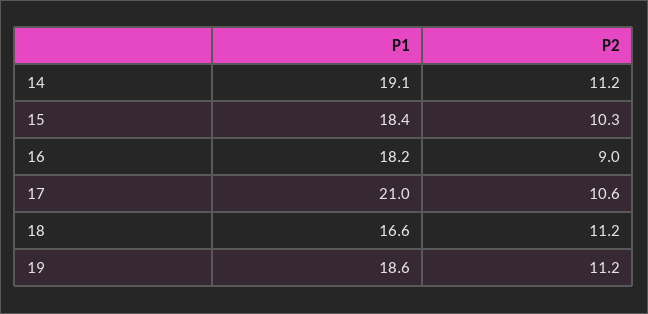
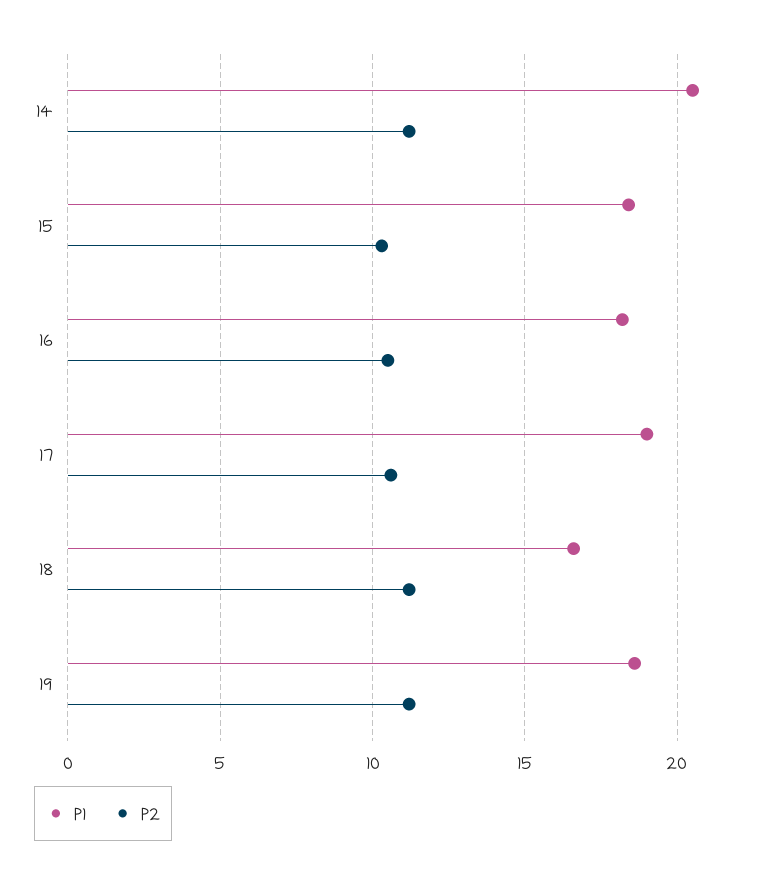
  {
    "P1": {
-     "14": 19.1,
+     "14": 20.5,
      "15": 18.4,
      "16": 18.2,
-     "17": 21,
+     "17": 19,
      "18": 16.6,
      "19": 18.6
    },
    "P2": {
      "14": 11.2,
      "15": 10.3,
-     "16": 9,
+     "16": 10.5,
      "17": 10.6,
      "18": 11.2,
      "19": 11.2
    }
  }

